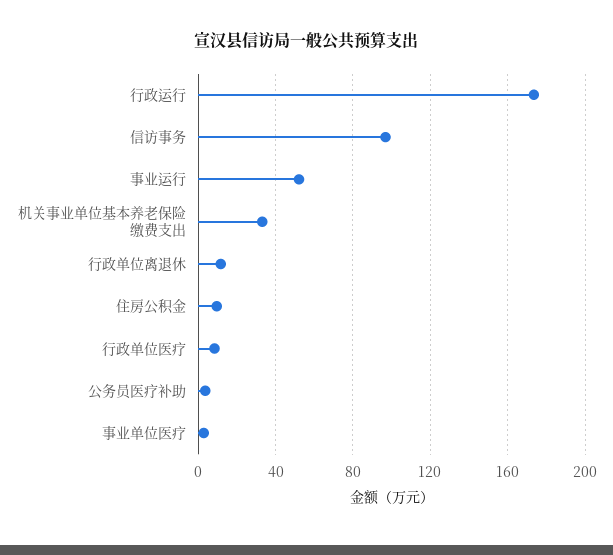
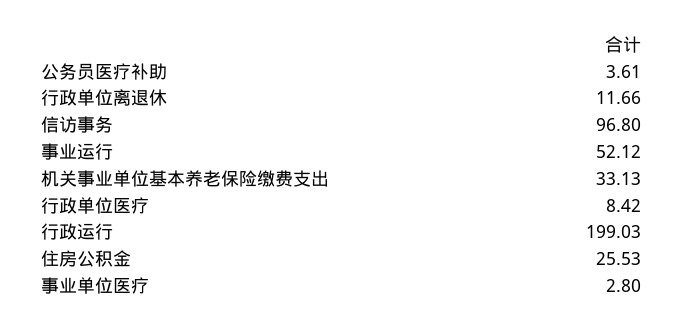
  {
-   "行政运行": 175,
+   "行政运行": 199.03,
    "信访事务": 96.8,
    "事业运行": 52.12,
    "机关事业单位基本养老保险缴费支出": 33.13,
    "行政单位离退休": 11.66,
-   "住房公积金": 10,
+   "住房公积金": 25.53,
    "行政单位医疗": 8.42,
    "公务员医疗补助": 3.61,
    "事业单位医疗": 2.8
  }

